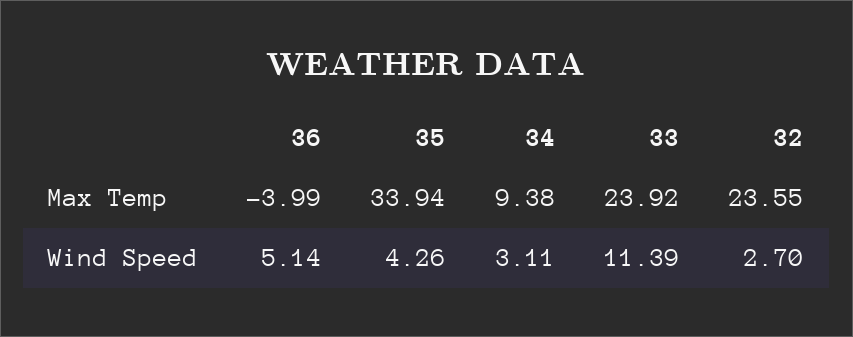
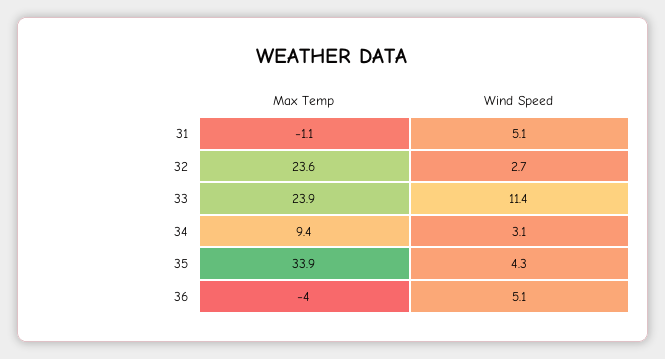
  {
    "36": {
      "Max Temp": -3.99,
      "Wind Speed": 5.14
    },
    "35": {
      "Max Temp": 33.94,
      "Wind Speed": 4.26
    },
    "34": {
      "Max Temp": 9.38,
      "Wind Speed": 3.11
    },
    "33": {
      "Max Temp": 23.92,
      "Wind Speed": 11.39
    },
    "32": {
      "Max Temp": 23.55,
      "Wind Speed": 2.7
-   }
+   },
+   "31": {
+     "Max Temp": -1.1,
+     "Wind Speed": 5.1
+   }
  }

